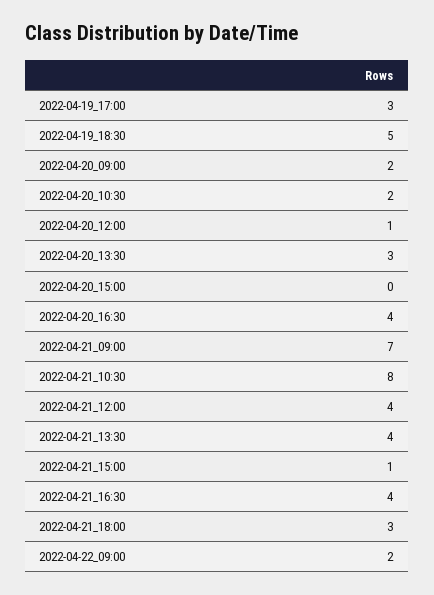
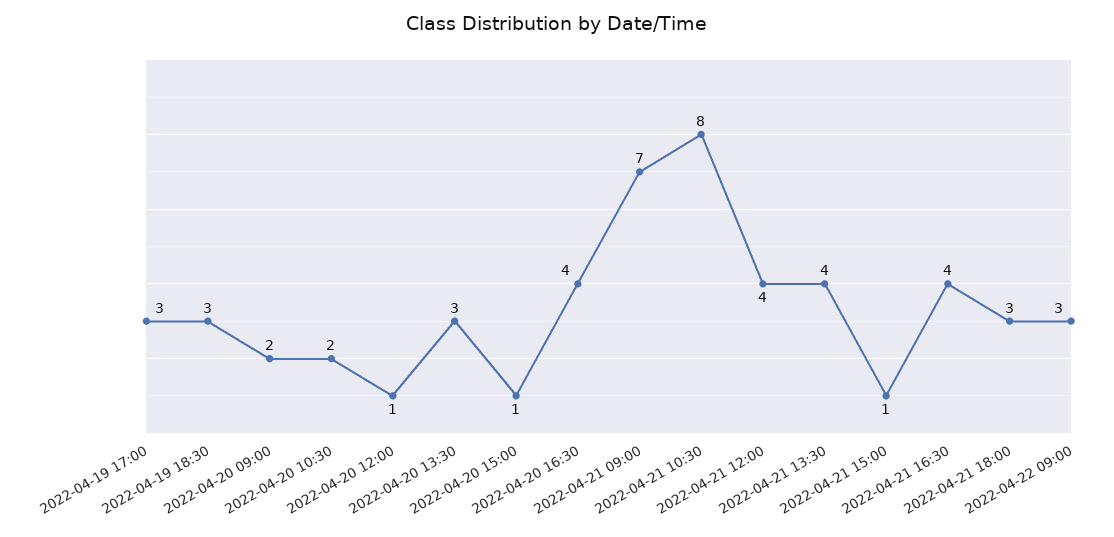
  {
    "2022-04-19_17:00": 3,
-   "2022-04-19_18:30": 5,
+   "2022-04-19_18:30": 3,
    "2022-04-20_09:00": 2,
    "2022-04-20_10:30": 2,
    "2022-04-20_12:00": 1,
    "2022-04-20_13:30": 3,
-   "2022-04-20_15:00": 0,
+   "2022-04-20_15:00": 1,
    "2022-04-20_16:30": 4,
    "2022-04-21_09:00": 7,
    "2022-04-21_10:30": 8,
    "2022-04-21_12:00": 4,
    "2022-04-21_13:30": 4,
    "2022-04-21_15:00": 1,
    "2022-04-21_16:30": 4,
    "2022-04-21_18:00": 3,
-   "2022-04-22_09:00": 2
+   "2022-04-22_09:00": 3
  }

